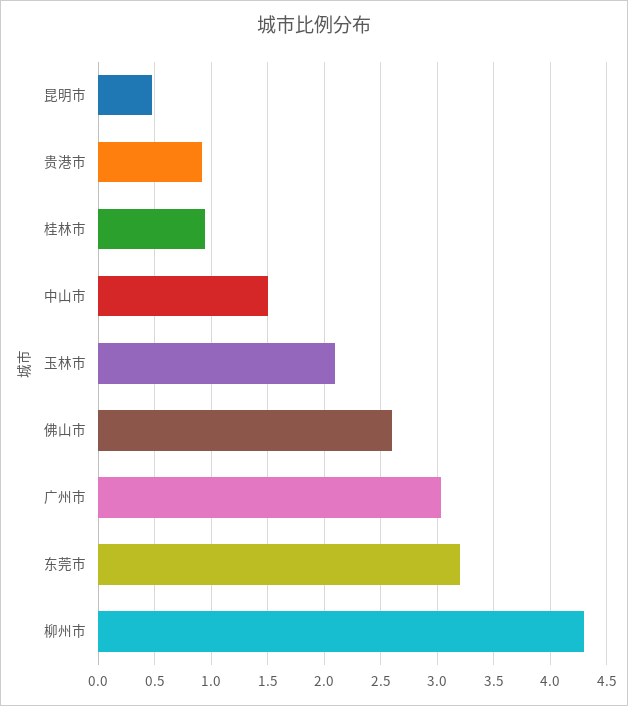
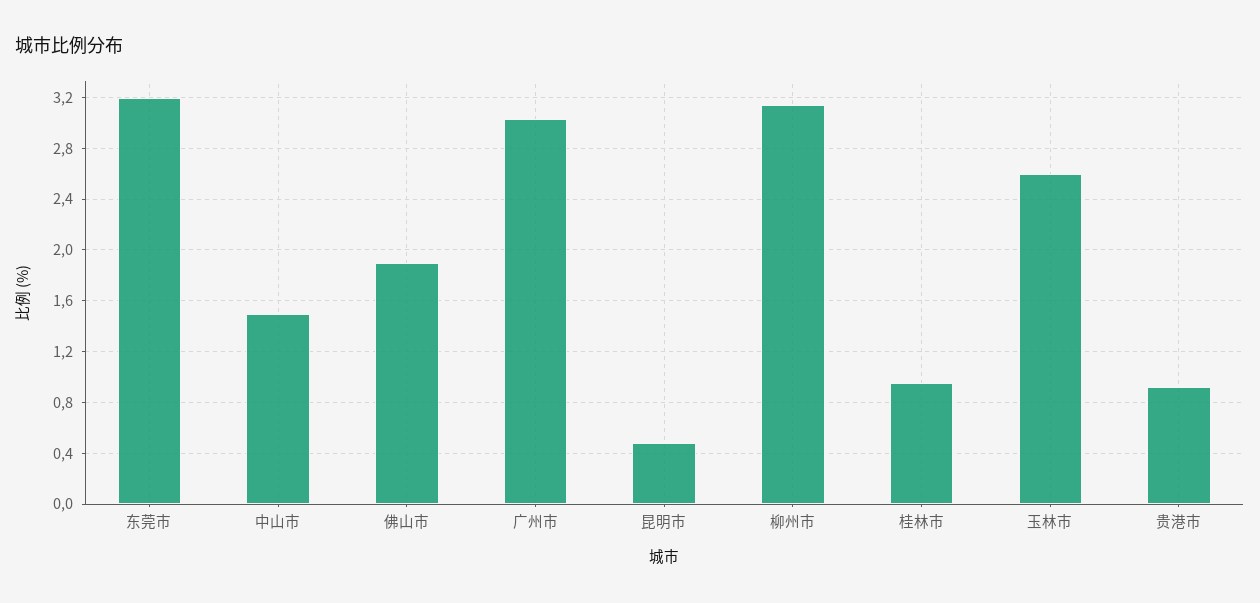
  {
    "昆明市": 0.5,
    "贵港市": 0.9,
    "桂林市": 0.95,
    "中山市": 1.5,
-   "玉林市": 2.1,
+   "玉林市": 2.6,
-   "佛山市": 2.6,
+   "佛山市": 1.9,
    "广州市": 3.05,
    "东莞市": 3.2,
-   "柳州市": 4.3
+   "柳州市": 3.15
  }

